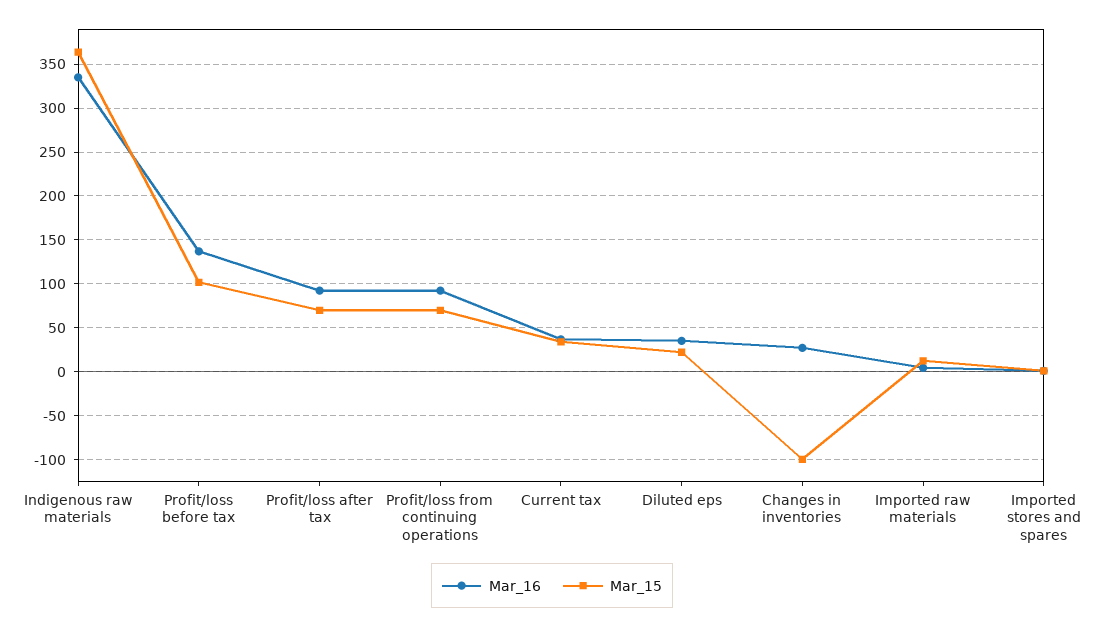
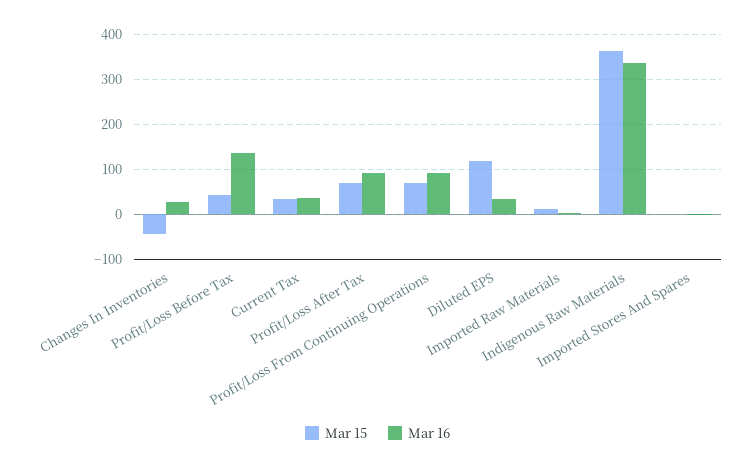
  {
    "Mar_16": {
      "Indigenous raw materials": 340,
      "Profit/loss before tax": 140,
      "Profit/loss after tax": 90,
      "Profit/loss from continuing operations": 90,
      "Current tax": 40,
      "Diluted eps": 40,
      "Changes in inventories": 30,
      "Imported raw materials": 0,
      "Imported stores and spares": 0
    },
    "Mar_15": {
      "Indigenous raw materials": 360,
-     "Profit/loss before tax": 100,
+     "Profit/loss before tax": 40,
      "Profit/loss after tax": 70,
      "Profit/loss from continuing operations": 70,
      "Current tax": 30,
-     "Diluted eps": 20,
+     "Diluted eps": 120,
-     "Changes in inventories": -100,
+     "Changes in inventories": -40,
      "Imported raw materials": 10,
      "Imported stores and spares": 0
    }
  }

